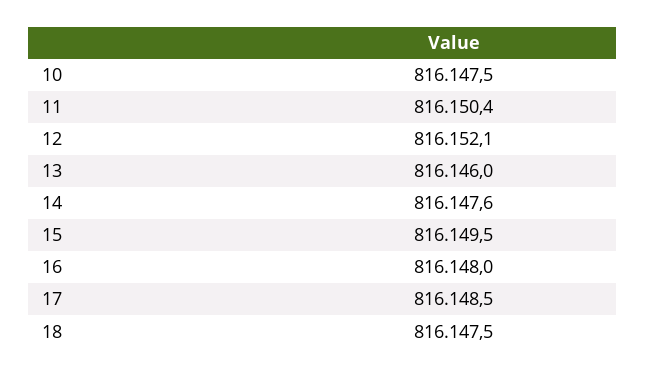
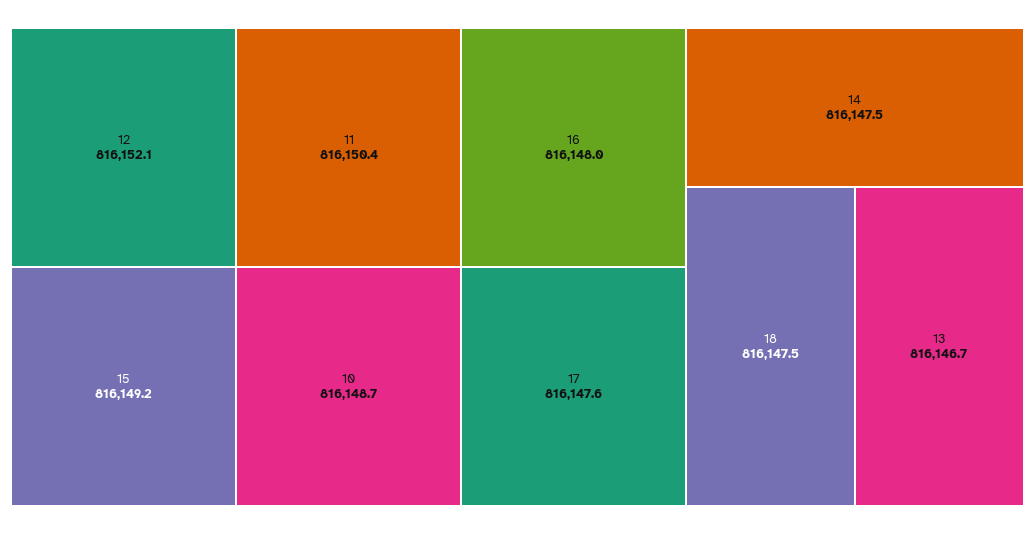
  {
-   "10": 816147.5,
+   "10": 816148.7,
    "11": 816150.4,
    "12": 816152.1,
-   "13": 816146,
+   "13": 816146.7,
-   "14": 816147.6,
+   "14": 816147.5,
-   "15": 816149.5,
+   "15": 816149.2,
    "16": 816148,
-   "17": 816148.5,
+   "17": 816147.6,
    "18": 816147.5
  }

